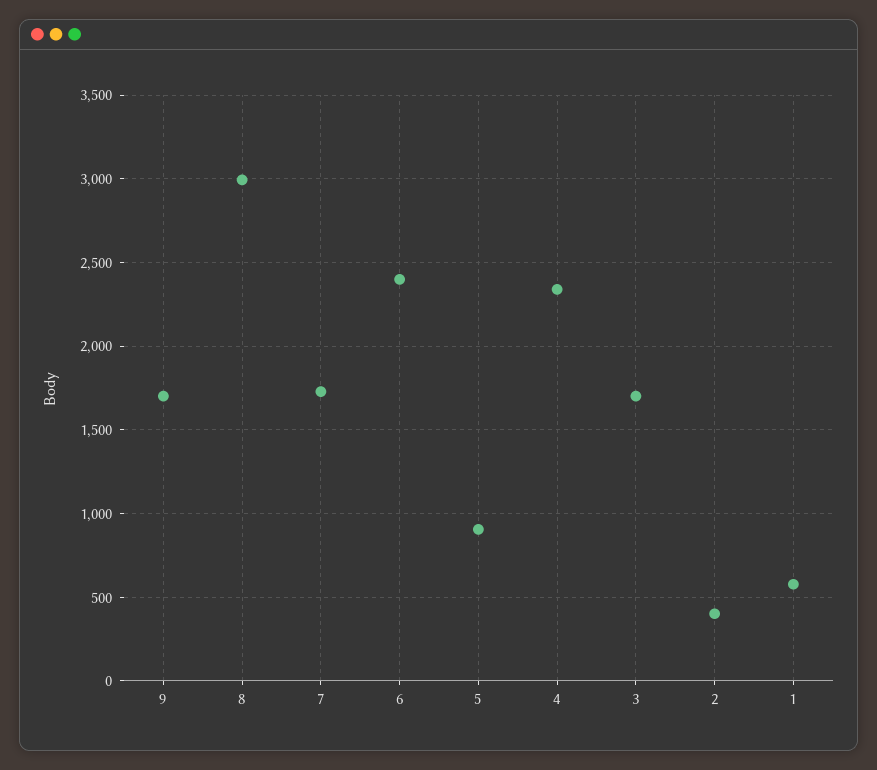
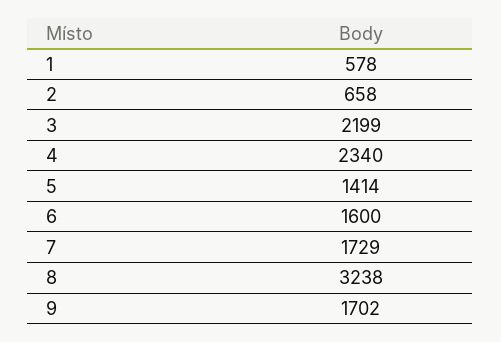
  {
    "9": 1702,
-   "8": 3000,
+   "8": 3238,
    "7": 1729,
-   "6": 2400,
+   "6": 1600,
-   "5": 900,
+   "5": 1414,
    "4": 2340,
-   "3": 1700,
+   "3": 2199,
-   "2": 400,
+   "2": 658,
    "1": 578
  }

